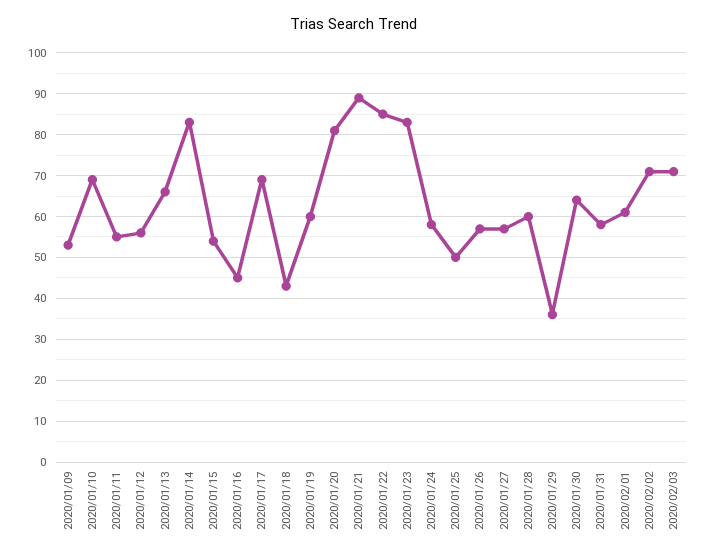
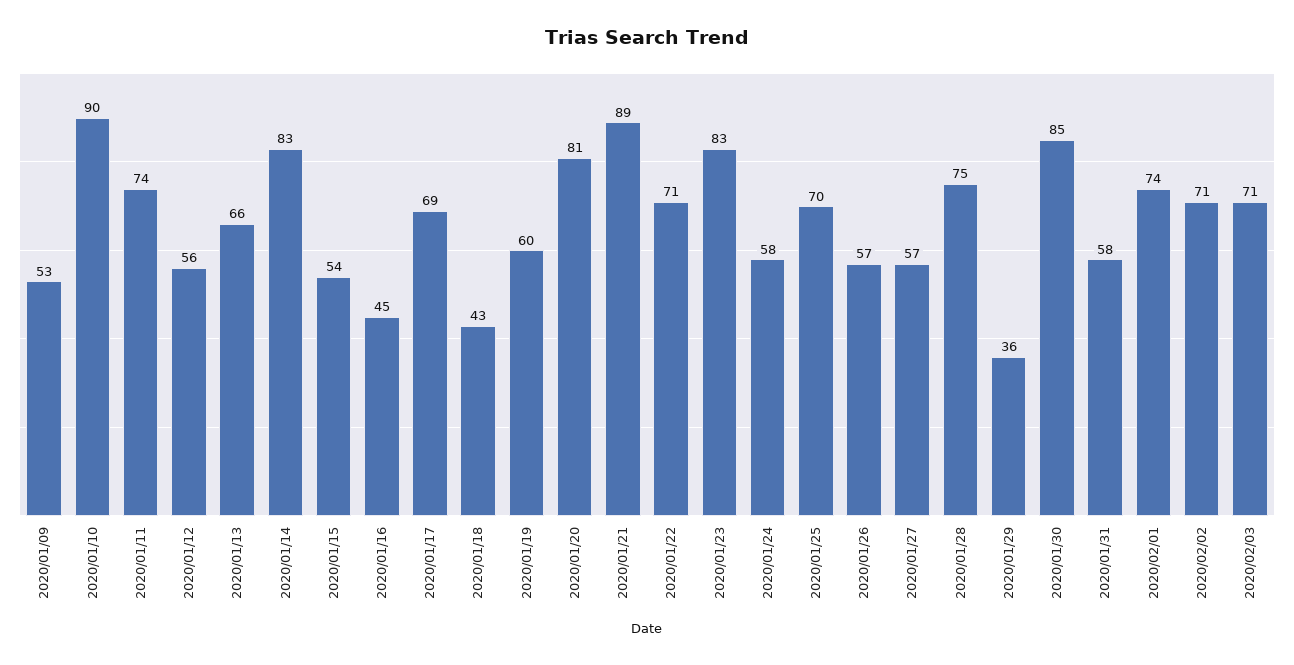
  {
    "2020/01/09": 53,
-   "2020/01/10": 70,
+   "2020/01/10": 90,
-   "2020/01/11": 55,
+   "2020/01/11": 74,
    "2020/01/12": 56,
    "2020/01/13": 66,
    "2020/01/14": 83,
    "2020/01/15": 54,
    "2020/01/16": 45,
    "2020/01/17": 69,
    "2020/01/18": 43,
    "2020/01/19": 60,
    "2020/01/20": 81,
    "2020/01/21": 89,
-   "2020/01/22": 85,
+   "2020/01/22": 71,
    "2020/01/23": 83,
    "2020/01/24": 58,
-   "2020/01/25": 50,
+   "2020/01/25": 70,
    "2020/01/26": 57,
    "2020/01/27": 57,
-   "2020/01/28": 60,
+   "2020/01/28": 75,
    "2020/01/29": 36,
-   "2020/01/30": 65,
+   "2020/01/30": 85,
    "2020/01/31": 58,
-   "2020/02/01": 60,
+   "2020/02/01": 74,
    "2020/02/02": 71,
    "2020/02/03": 71
  }

